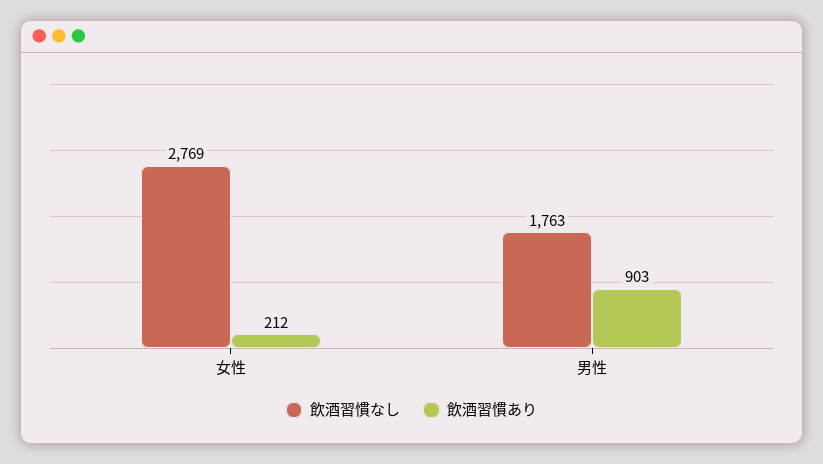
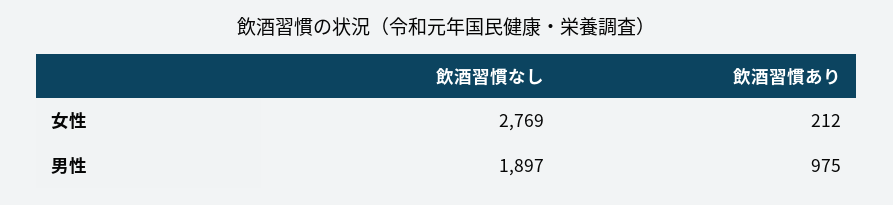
  {
    "飲酒習慣なし": {
      "女性": 2769,
-     "男性": 1763
+     "男性": 1897
    },
    "飲酒習慣あり": {
      "女性": 212,
-     "男性": 903
+     "男性": 975
    }
  }

